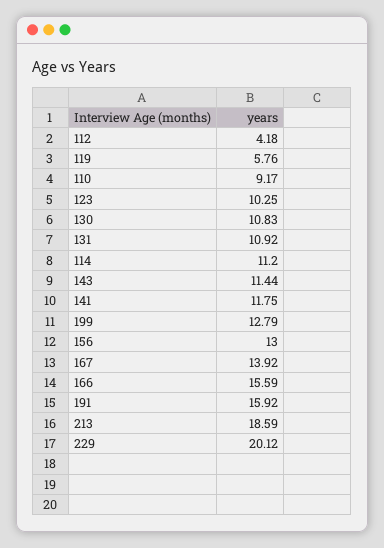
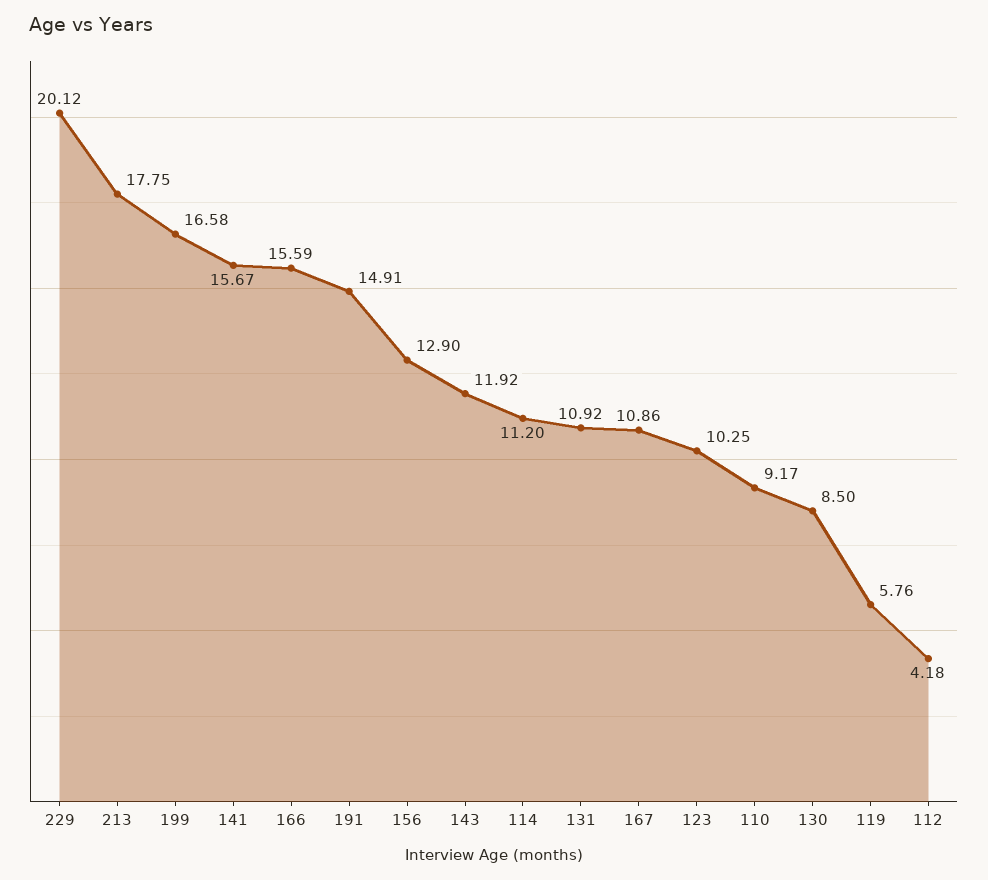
  {
    "112": 4.18,
    "119": 5.76,
    "110": 9.17,
    "123": 10.25,
-   "130": 10.83,
+   "130": 8.5,
    "131": 10.92,
    "114": 11.2,
-   "143": 11.44,
+   "143": 11.92,
-   "141": 11.75,
+   "141": 15.67,
-   "199": 12.79,
+   "199": 16.58,
-   "156": 13,
+   "156": 12.9,
-   "167": 13.92,
+   "167": 10.86,
    "166": 15.59,
-   "191": 15.92,
+   "191": 14.91,
-   "213": 18.59,
+   "213": 17.75,
    "229": 20.12
  }

